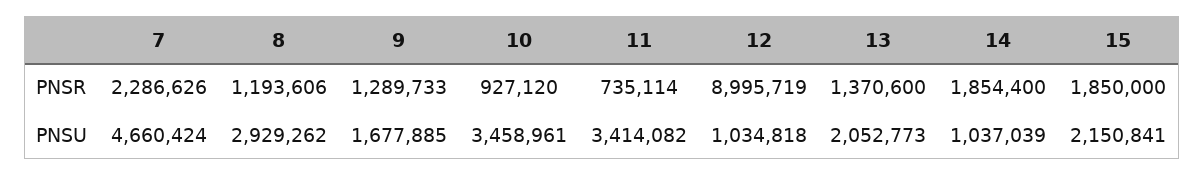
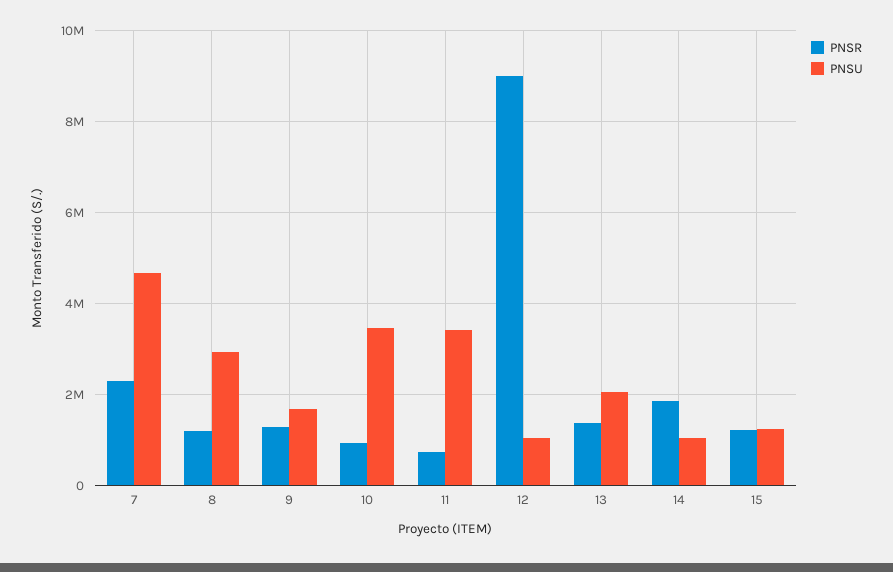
  {
    "PNSR": {
      "7": 2286626,
      "8": 1193606,
      "9": 1289733,
      "10": 927120,
      "11": 735114,
      "12": 8995719,
      "13": 1370600,
      "14": 1854400,
-     "15": 1850000
+     "15": 1200000
    },
    "PNSU": {
      "7": 4660424,
      "8": 2929262,
      "9": 1677885,
      "10": 3458961,
      "11": 3414082,
      "12": 1034818,
      "13": 2052773,
      "14": 1037039,
-     "15": 2150841
+     "15": 1200000
    }
  }

